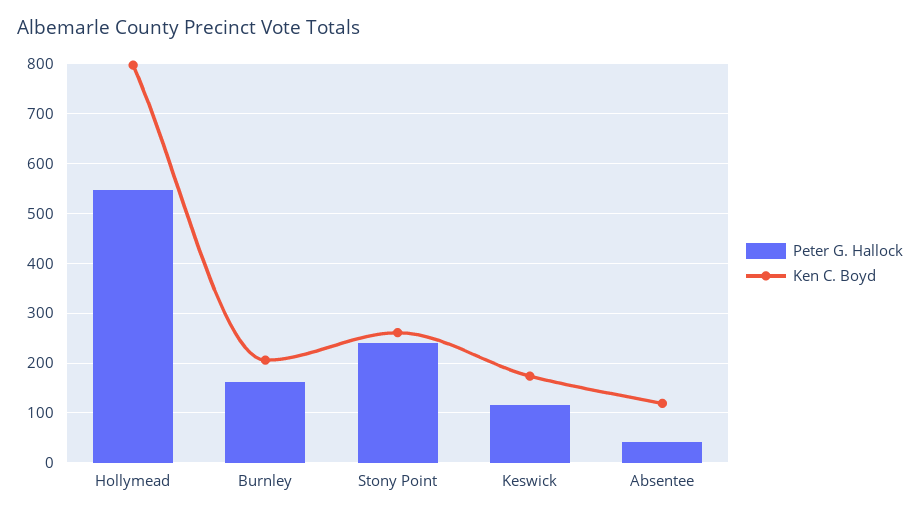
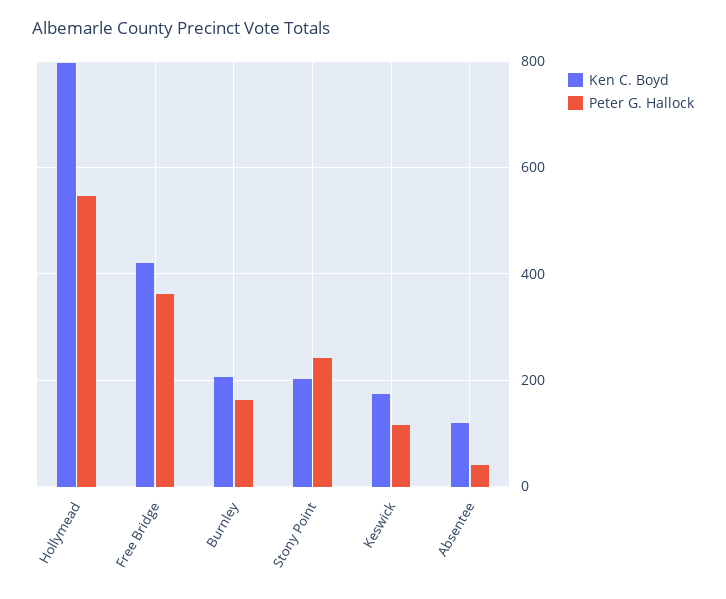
  {
    "Peter G. Hallock": {
      "Hollymead": 540,
      "Burnley": 160,
      "Stony Point": 240,
      "Keswick": 120,
-     "Absentee": 40
+     "Absentee": 40,
+     "Free Bridge": 360
    },
    "Ken C. Boyd": {
      "Hollymead": 800,
      "Burnley": 200,
-     "Stony Point": 260,
+     "Stony Point": 200,
      "Keswick": 180,
-     "Absentee": 120
+     "Absentee": 120,
+     "Free Bridge": 420
    }
  }

